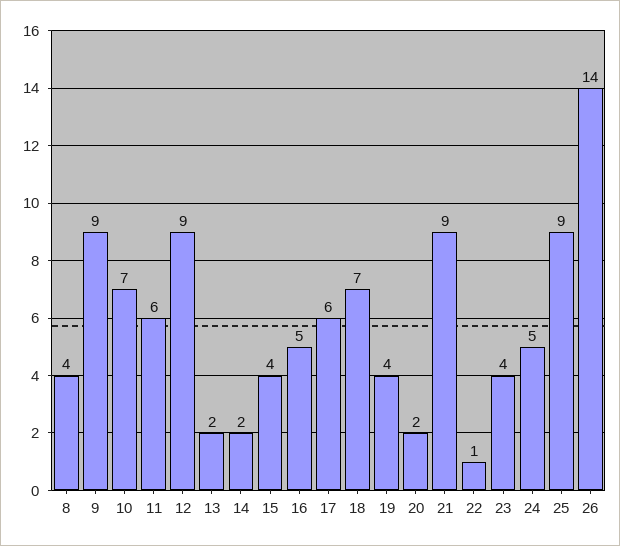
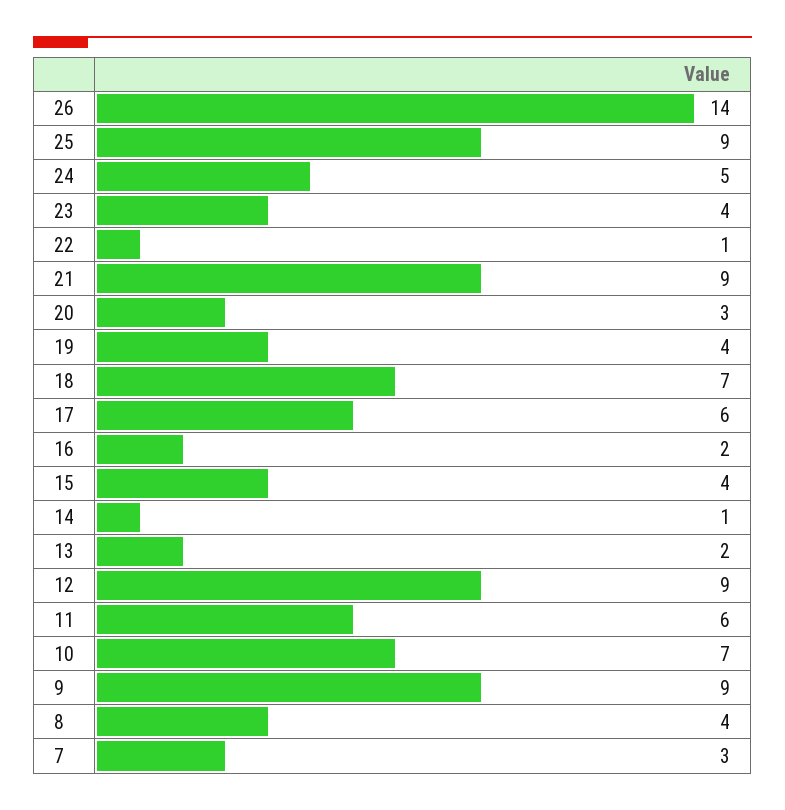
  {
    "8": 4,
    "9": 9,
    "10": 7,
    "11": 6,
    "12": 9,
    "13": 2,
-   "14": 2,
+   "14": 1,
    "15": 4,
-   "16": 5,
+   "16": 2,
    "17": 6,
    "18": 7,
    "19": 4,
-   "20": 2,
+   "20": 3,
    "21": 9,
    "22": 1,
    "23": 4,
    "24": 5,
    "25": 9,
-   "26": 14
+   "26": 14,
+   "7": 3
  }

